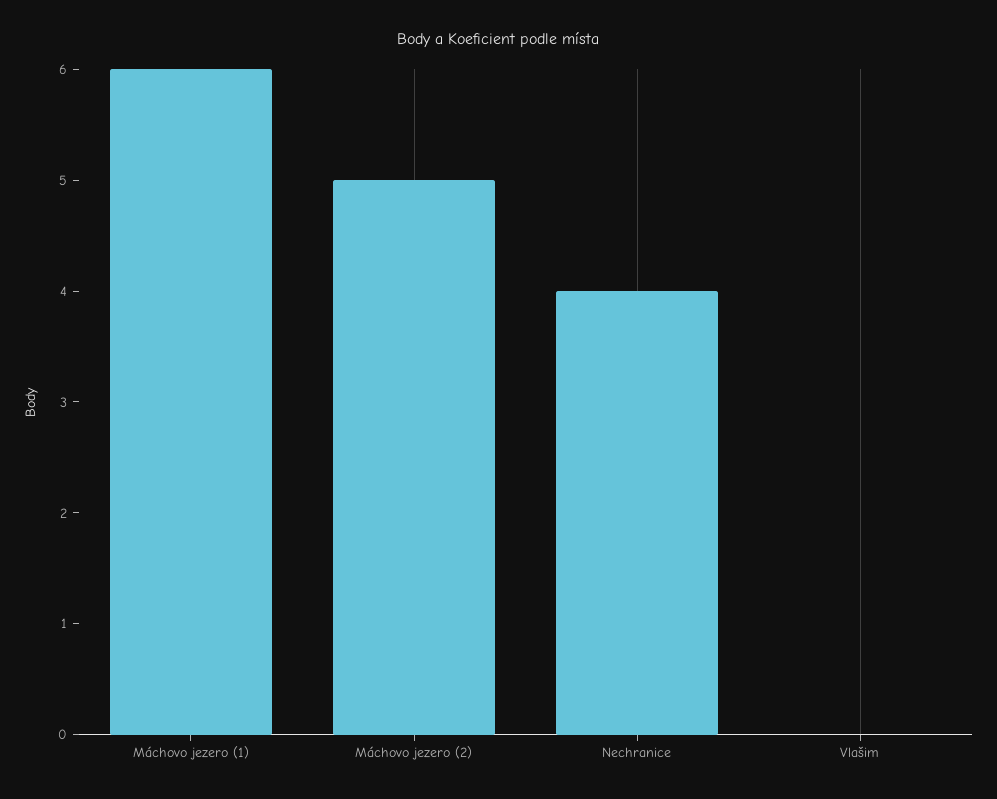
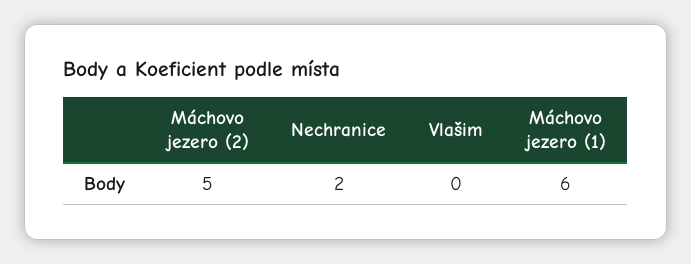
  {
    "Máchovo jezero (1)": 6,
    "Máchovo jezero (2)": 5,
-   "Nechranice": 4,
+   "Nechranice": 2,
    "Vlašim": 0
  }

